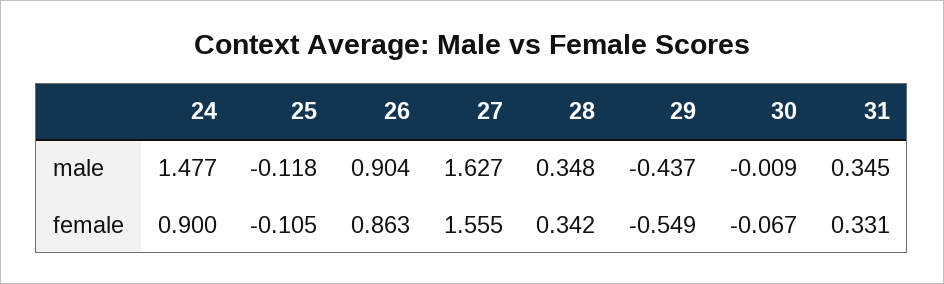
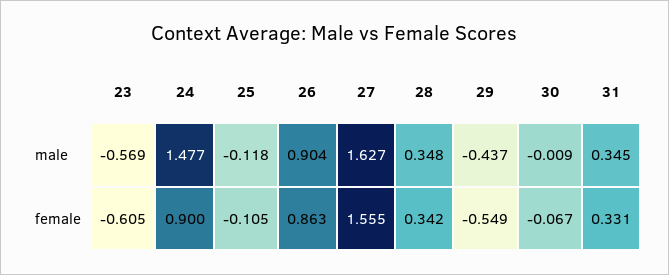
  {
    "24": {
      "male": 1.477,
      "female": 0.9
    },
    "25": {
      "male": -0.118,
      "female": -0.105
    },
    "26": {
      "male": 0.904,
      "female": 0.863
    },
    "27": {
      "male": 1.627,
      "female": 1.555
    },
    "28": {
      "male": 0.348,
      "female": 0.342
    },
    "29": {
      "male": -0.437,
      "female": -0.549
    },
    "30": {
      "male": -0.009,
      "female": -0.067
    },
    "31": {
      "male": 0.345,
      "female": 0.331
-   }
+   },
+   "23": {
+     "male": -0.569,
+     "female": -0.605
+   }
  }

